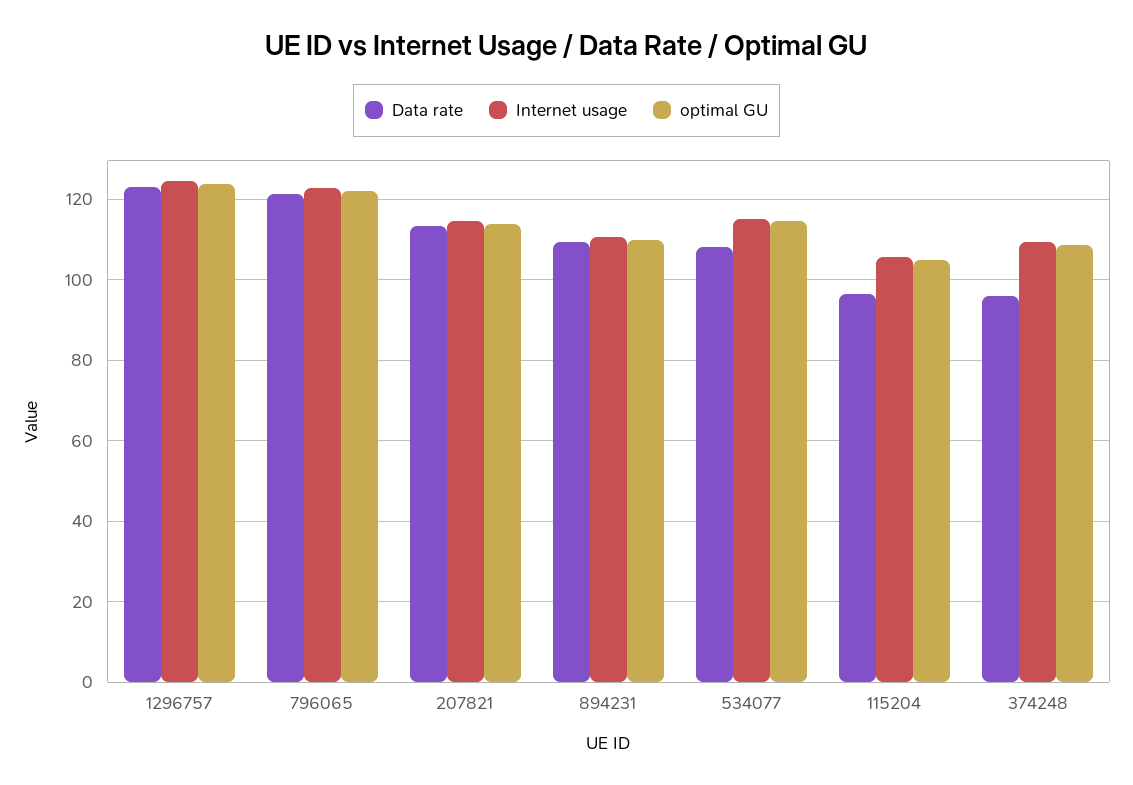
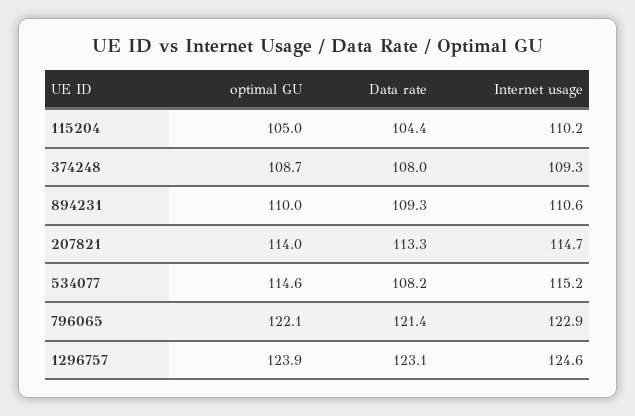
  {
    "Data rate": {
      "1296757": 123.1,
      "796065": 121.4,
      "207821": 113.3,
      "894231": 109.3,
      "534077": 108.2,
-     "115204": 96,
+     "115204": 104.4,
-     "374248": 96
+     "374248": 108
    },
    "Internet usage": {
      "1296757": 124.6,
      "796065": 122.9,
      "207821": 114.7,
      "894231": 110.6,
      "534077": 115.2,
-     "115204": 106,
+     "115204": 110.2,
      "374248": 109.3
    },
    "optimal GU": {
      "1296757": 123.9,
      "796065": 122.1,
      "207821": 114,
      "894231": 110,
      "534077": 114.6,
      "115204": 105,
      "374248": 108.7
    }
  }

